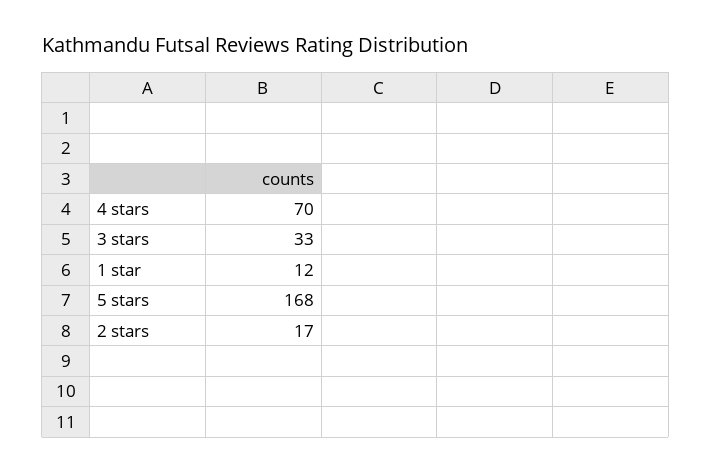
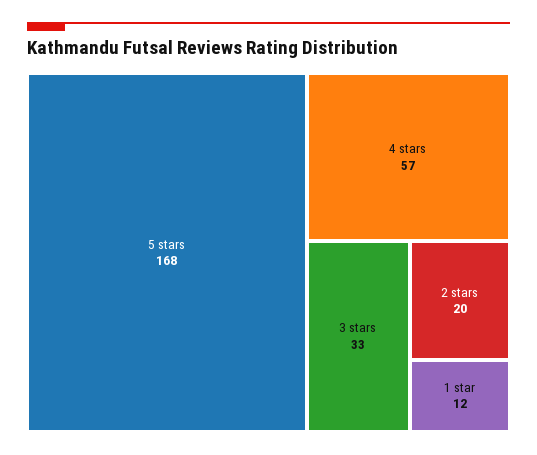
  {
-   "4 stars": 70,
+   "4 stars": 57,
    "3 stars": 33,
    "1 star": 12,
    "5 stars": 168,
-   "2 stars": 17
+   "2 stars": 20
  }

